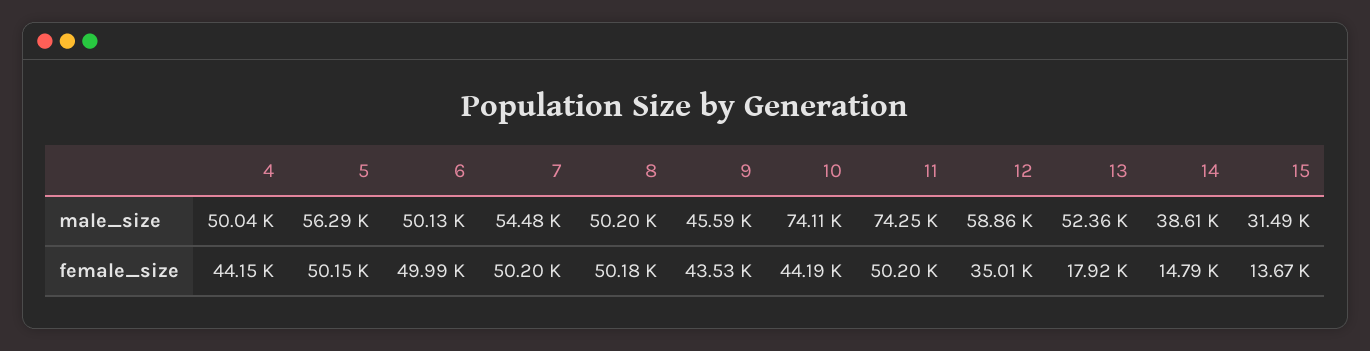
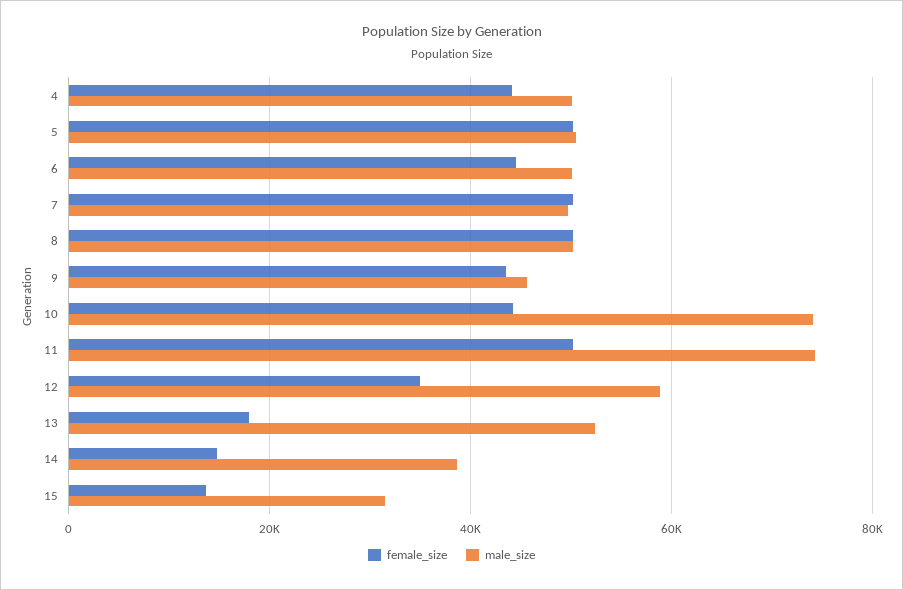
  {
    "male_size": {
      "4": 50040,
-     "5": 56290,
+     "5": 50000,
      "6": 50130,
-     "7": 54480,
+     "7": 50000,
      "8": 50200,
      "9": 45590,
      "10": 74110,
      "11": 74250,
      "12": 58860,
      "13": 52360,
      "14": 38610,
      "15": 31490
    },
    "female_size": {
      "4": 44150,
      "5": 50150,
-     "6": 49990,
+     "6": 44000,
      "7": 50200,
      "8": 50180,
      "9": 43530,
      "10": 44190,
      "11": 50200,
      "12": 35010,
      "13": 17920,
      "14": 14790,
      "15": 13670
    }
  }

